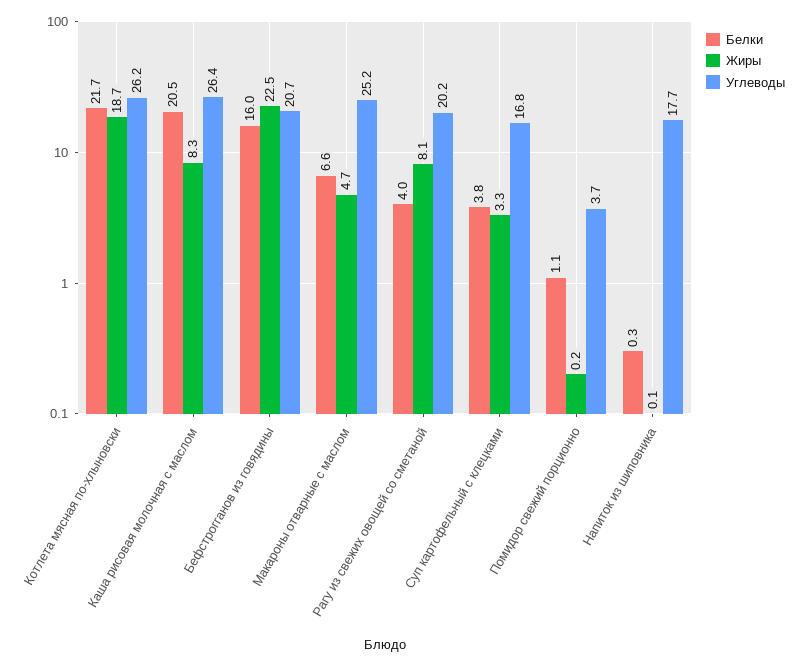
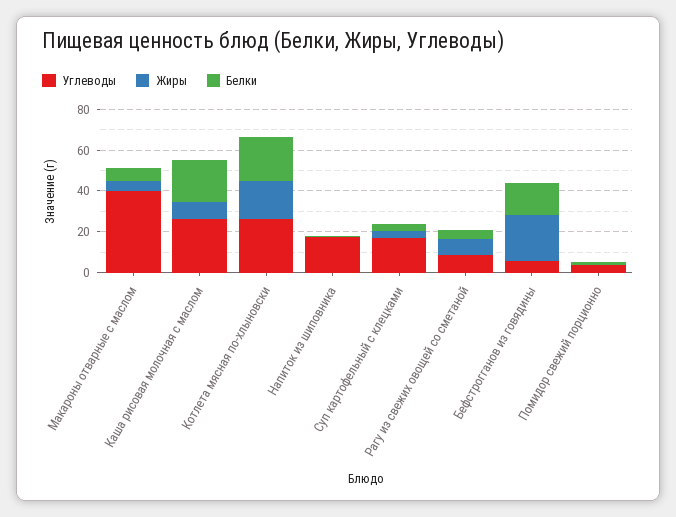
  {
    "Белки": {
      "Котлета мясная по-хлыновски": 21.7,
      "Каша рисовая молочная с маслом": 20.5,
      "Бефстрогганов из говядины": 16,
      "Макароны отварные с маслом": 6.6,
      "Рагу из свежих овощей со сметаной": 4,
      "Суп картофельный с клецками": 3.8,
      "Помидор свежий порционно": 1.1,
      "Напиток из шиповника": 0.3
    },
    "Жиры": {
      "Котлета мясная по-хлыновски": 18.7,
      "Каша рисовая молочная с маслом": 8.3,
      "Бефстрогганов из говядины": 22.5,
      "Макароны отварные с маслом": 4.7,
      "Рагу из свежих овощей со сметаной": 8.1,
      "Суп картофельный с клецками": 3.3,
      "Помидор свежий порционно": 0.2,
      "Напиток из шиповника": 0.1
    },
    "Углеводы": {
      "Котлета мясная по-хлыновски": 26.2,
      "Каша рисовая молочная с маслом": 26.4,
-     "Бефстрогганов из говядины": 20.7,
+     "Бефстрогганов из говядины": 5,
-     "Макароны отварные с маслом": 25.2,
+     "Макароны отварные с маслом": 40,
-     "Рагу из свежих овощей со сметаной": 20.2,
+     "Рагу из свежих овощей со сметаной": 10,
      "Суп картофельный с клецками": 16.8,
      "Помидор свежий порционно": 3.7,
      "Напиток из шиповника": 17.7
    }
  }

